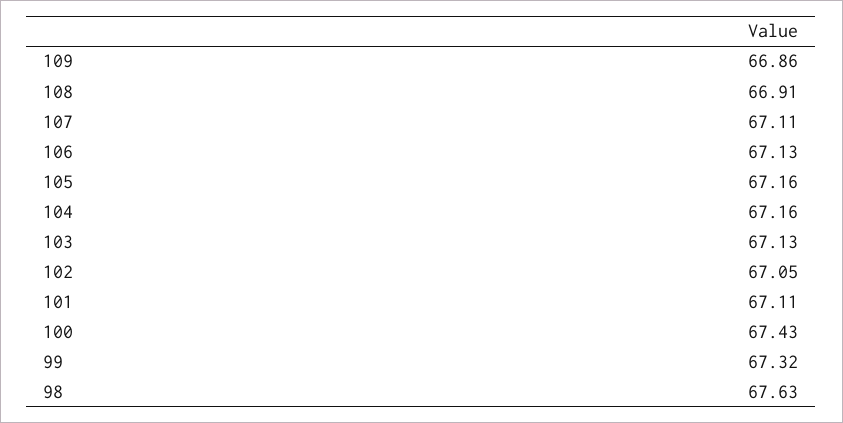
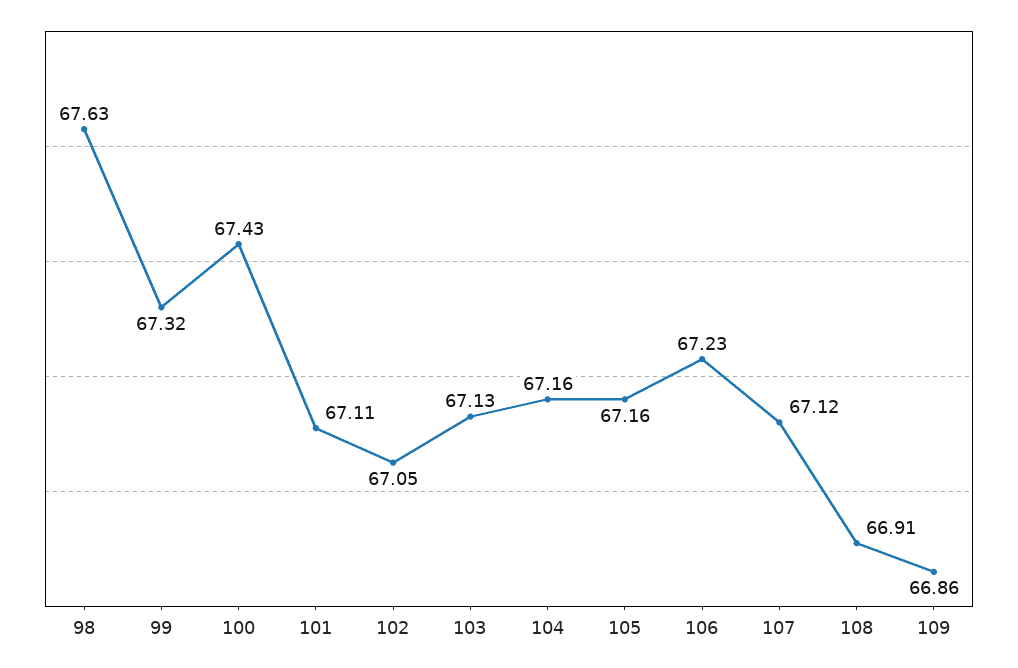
  {
    "109": 66.86,
    "108": 66.91,
-   "107": 67.11,
+   "107": 67.12,
-   "106": 67.13,
+   "106": 67.23,
    "105": 67.16,
    "104": 67.16,
    "103": 67.13,
    "102": 67.05,
    "101": 67.11,
    "100": 67.43,
    "99": 67.32,
    "98": 67.63
  }

